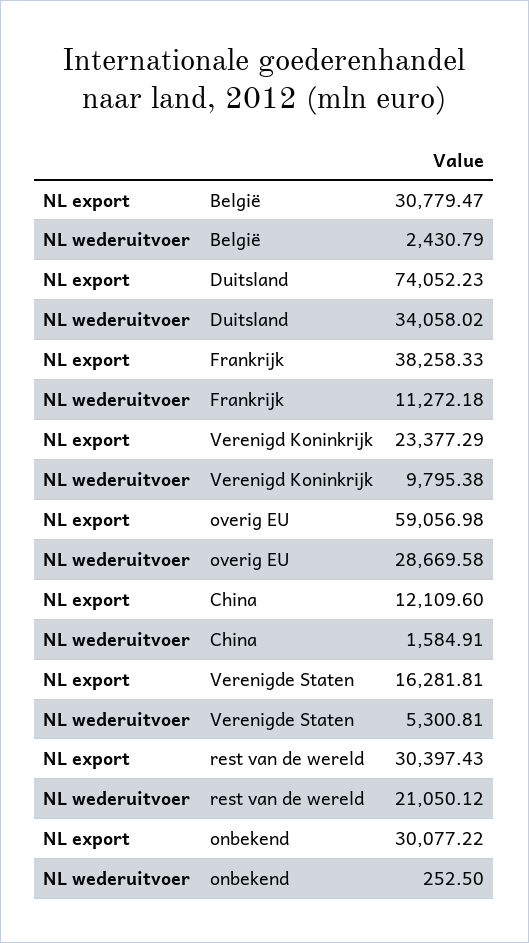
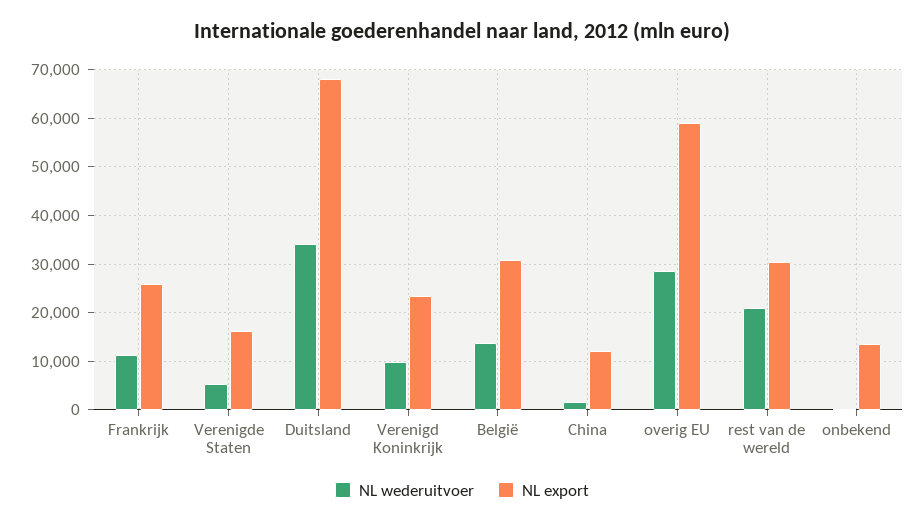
  {
    "NL export": {
      "België": 30779.47,
-     "Duitsland": 74052.23,
+     "Duitsland": 68000,
-     "Frankrijk": 38258.33,
+     "Frankrijk": 26000,
      "Verenigd Koninkrijk": 23377.29,
      "overig EU": 59056.98,
      "China": 12109.6,
      "Verenigde Staten": 16281.81,
      "rest van de wereld": 30397.43,
-     "onbekend": 30077.22
+     "onbekend": 14000
    },
    "NL wederuitvoer": {
-     "België": 2430.79,
+     "België": 14000,
      "Duitsland": 34058.02,
      "Frankrijk": 11272.18,
      "Verenigd Koninkrijk": 9795.38,
      "overig EU": 28669.58,
      "China": 1584.91,
      "Verenigde Staten": 5300.81,
      "rest van de wereld": 21050.12,
      "onbekend": 252.5
    }
  }

